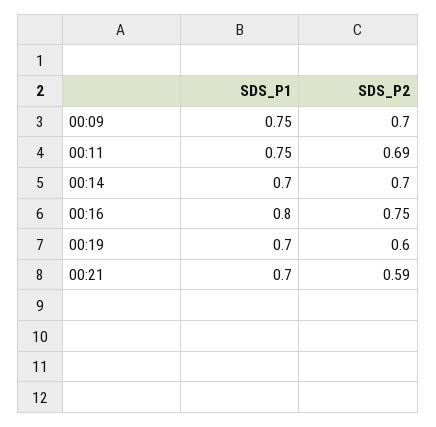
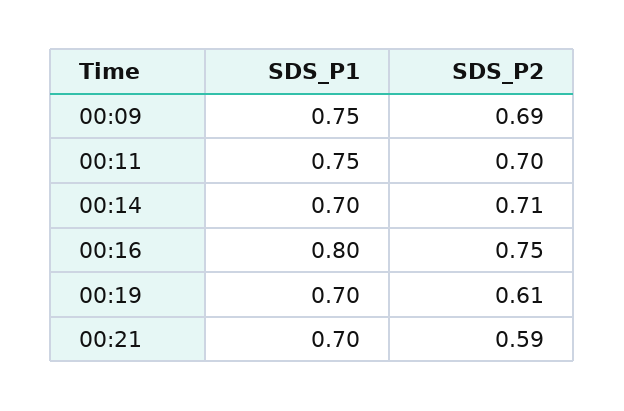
  {
    "SDS_P1": {
      "00:09": 0.75,
      "00:11": 0.75,
      "00:14": 0.7,
      "00:16": 0.8,
      "00:19": 0.7,
      "00:21": 0.7
    },
    "SDS_P2": {
-     "00:09": 0.7,
+     "00:09": 0.69,
-     "00:11": 0.69,
+     "00:11": 0.7,
-     "00:14": 0.7,
+     "00:14": 0.71,
      "00:16": 0.75,
-     "00:19": 0.6,
+     "00:19": 0.61,
      "00:21": 0.59
    }
  }

